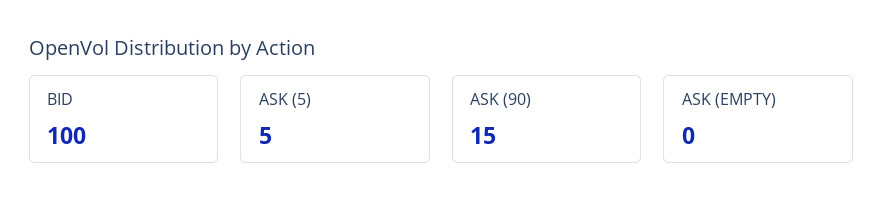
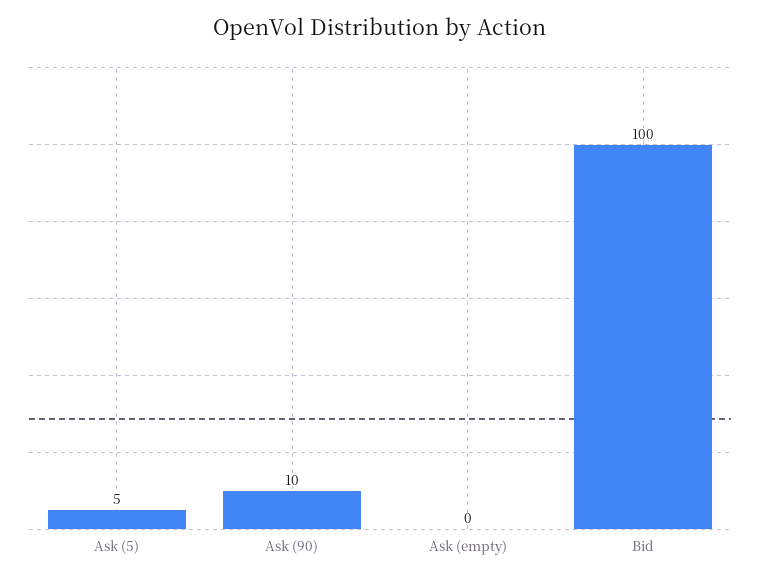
  {
    "BID": 100,
    "ASK (5)": 5,
-   "ASK (90)": 15,
+   "ASK (90)": 10,
    "ASK (EMPTY)": 0
  }

